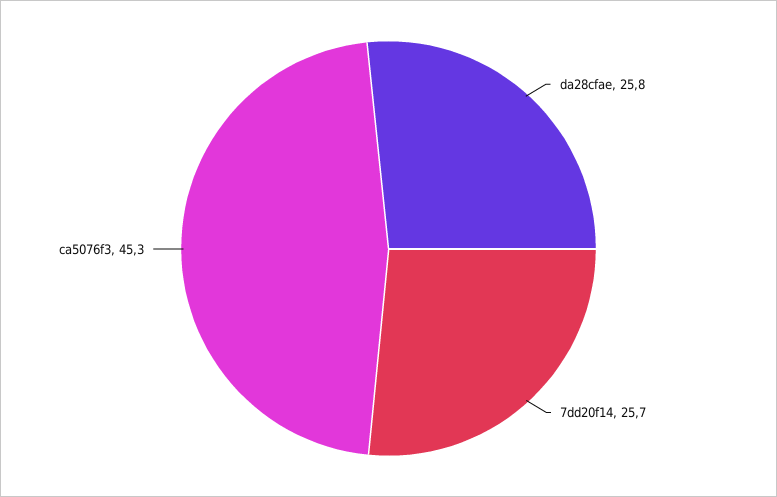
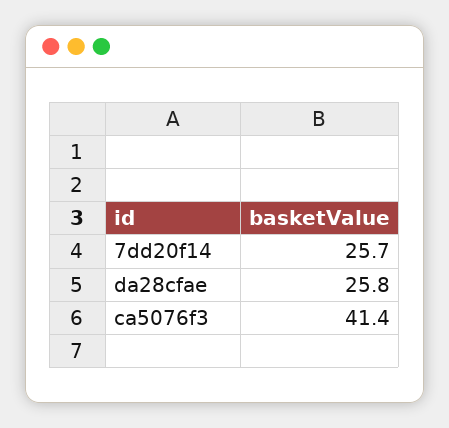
  {
    "da28cfae": 25.8,
    "7dd20f14": 25.7,
-   "ca5076f3": 45.3
+   "ca5076f3": 41.4
  }

